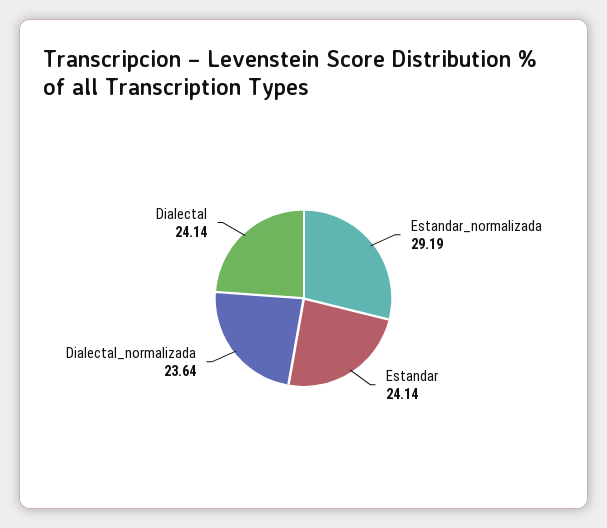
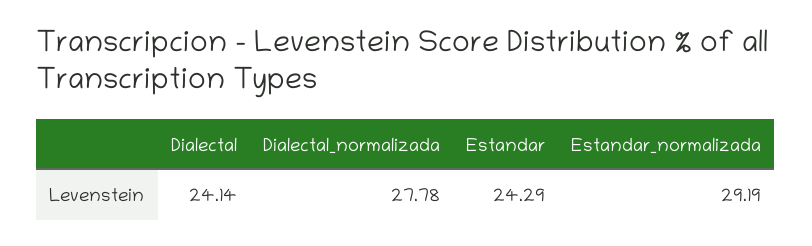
  {
    "Estandar_normalizada": 29.19,
-   "Estandar": 24.14,
+   "Estandar": 24.29,
-   "Dialectal_normalizada": 23.64,
+   "Dialectal_normalizada": 27.78,
    "Dialectal": 24.14
  }

